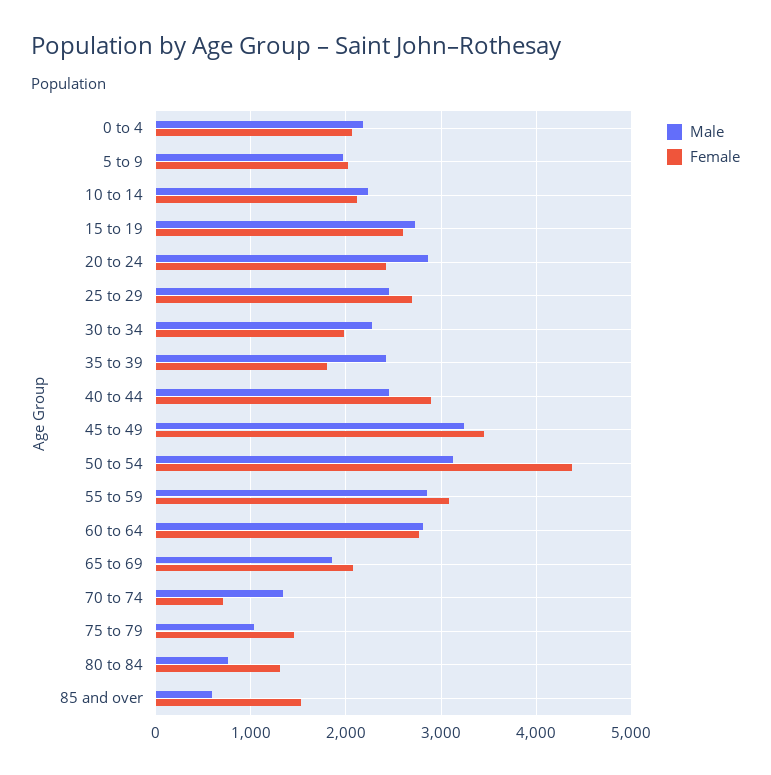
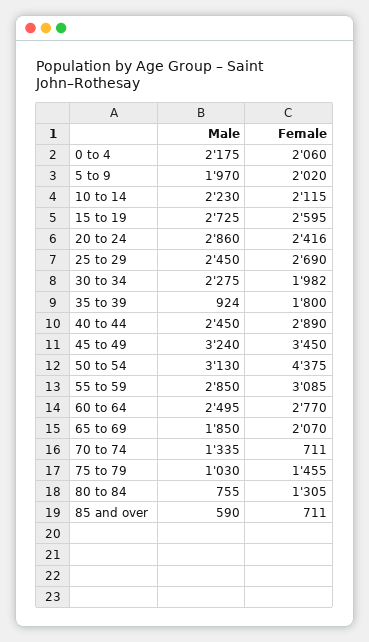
  {
    "Male": {
      "0 to 4": 2175,
      "5 to 9": 1970,
      "10 to 14": 2230,
      "15 to 19": 2725,
      "20 to 24": 2860,
      "25 to 29": 2450,
      "30 to 34": 2275,
-     "35 to 39": 2400,
+     "35 to 39": 924,
      "40 to 44": 2450,
      "45 to 49": 3240,
      "50 to 54": 3130,
      "55 to 59": 2850,
-     "60 to 64": 2800,
+     "60 to 64": 2495,
      "65 to 69": 1850,
      "70 to 74": 1335,
      "75 to 79": 1030,
      "80 to 84": 755,
      "85 and over": 590
    },
    "Female": {
      "0 to 4": 2060,
      "5 to 9": 2020,
      "10 to 14": 2115,
      "15 to 19": 2595,
      "20 to 24": 2416,
      "25 to 29": 2690,
      "30 to 34": 1982,
      "35 to 39": 1800,
      "40 to 44": 2890,
      "45 to 49": 3450,
      "50 to 54": 4375,
      "55 to 59": 3085,
      "60 to 64": 2770,
      "65 to 69": 2070,
      "70 to 74": 711,
      "75 to 79": 1455,
      "80 to 84": 1305,
-     "85 and over": 1500
+     "85 and over": 711
    }
  }

